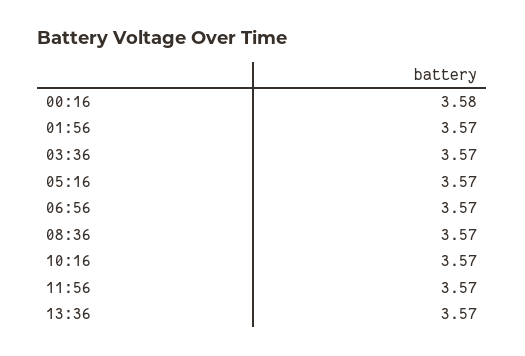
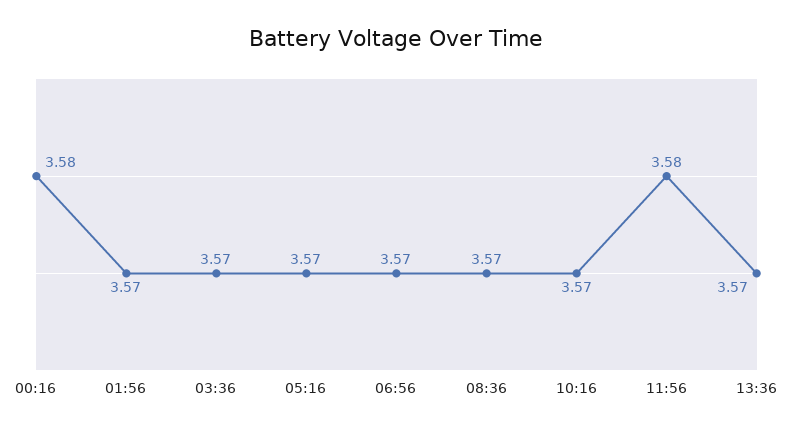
  {
    "00:16": 3.58,
    "01:56": 3.57,
    "03:36": 3.57,
    "05:16": 3.57,
    "06:56": 3.57,
    "08:36": 3.57,
    "10:16": 3.57,
-   "11:56": 3.57,
+   "11:56": 3.58,
    "13:36": 3.57
  }

